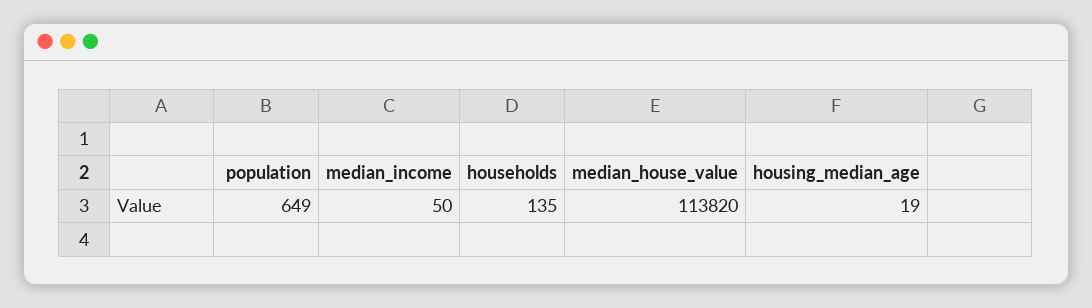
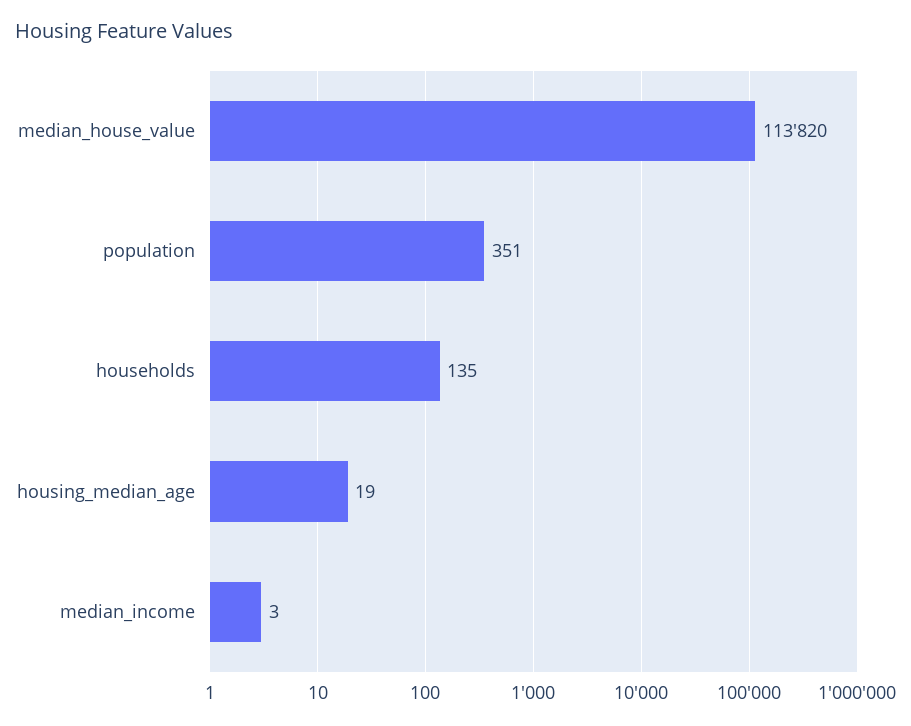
  {
-   "population": 649,
+   "population": 351,
-   "median_income": 50,
+   "median_income": 3,
    "households": 135,
    "median_house_value": 113820,
    "housing_median_age": 19
  }

